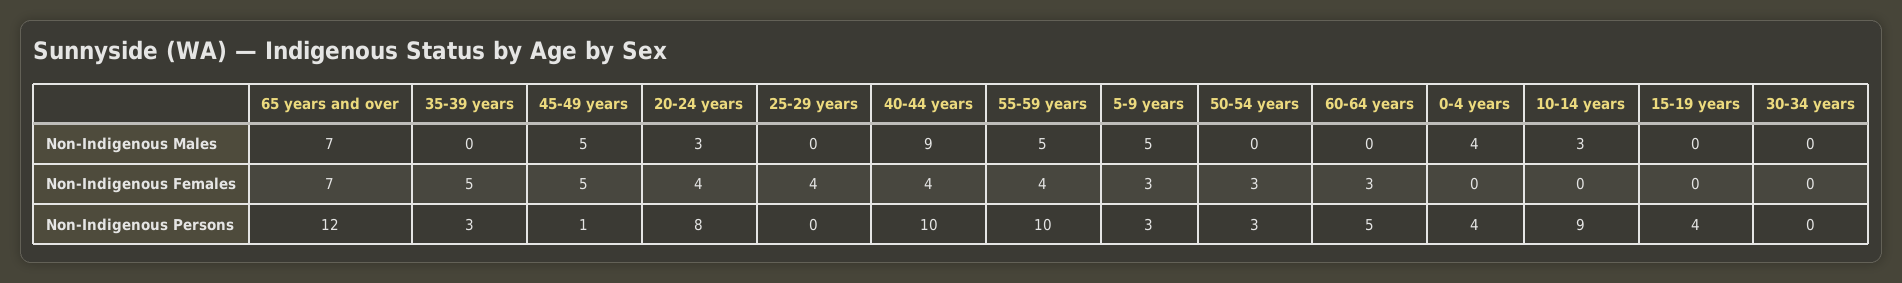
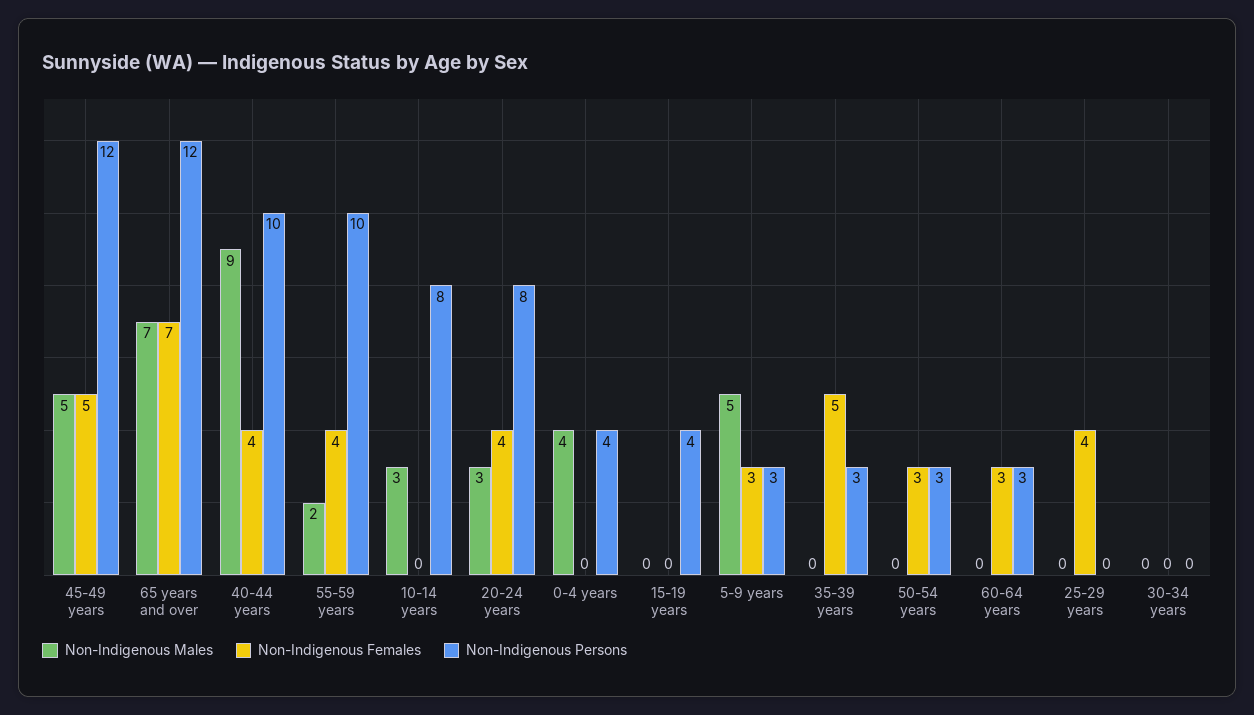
  {
    "Non-Indigenous Males": {
      "65 years and over": 7,
      "35-39 years": 0,
      "45-49 years": 5,
      "20-24 years": 3,
      "25-29 years": 0,
      "40-44 years": 9,
-     "55-59 years": 5,
+     "55-59 years": 2,
      "5-9 years": 5,
      "50-54 years": 0,
      "60-64 years": 0,
      "0-4 years": 4,
      "10-14 years": 3,
      "15-19 years": 0,
      "30-34 years": 0
    },
    "Non-Indigenous Females": {
      "65 years and over": 7,
      "35-39 years": 5,
      "45-49 years": 5,
      "20-24 years": 4,
      "25-29 years": 4,
      "40-44 years": 4,
      "55-59 years": 4,
      "5-9 years": 3,
      "50-54 years": 3,
      "60-64 years": 3,
      "0-4 years": 0,
      "10-14 years": 0,
      "15-19 years": 0,
      "30-34 years": 0
    },
    "Non-Indigenous Persons": {
      "65 years and over": 12,
      "35-39 years": 3,
-     "45-49 years": 1,
+     "45-49 years": 12,
      "20-24 years": 8,
      "25-29 years": 0,
      "40-44 years": 10,
      "55-59 years": 10,
      "5-9 years": 3,
      "50-54 years": 3,
-     "60-64 years": 5,
+     "60-64 years": 3,
      "0-4 years": 4,
-     "10-14 years": 9,
+     "10-14 years": 8,
      "15-19 years": 4,
      "30-34 years": 0
    }
  }

